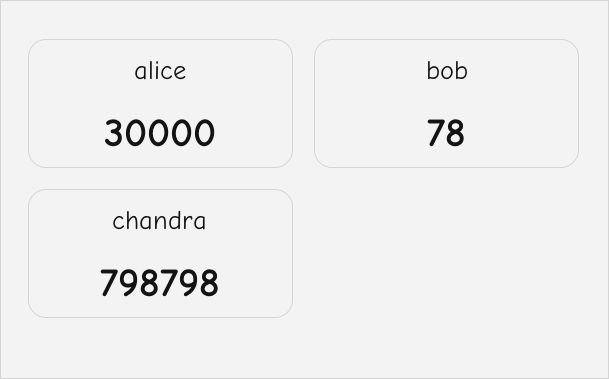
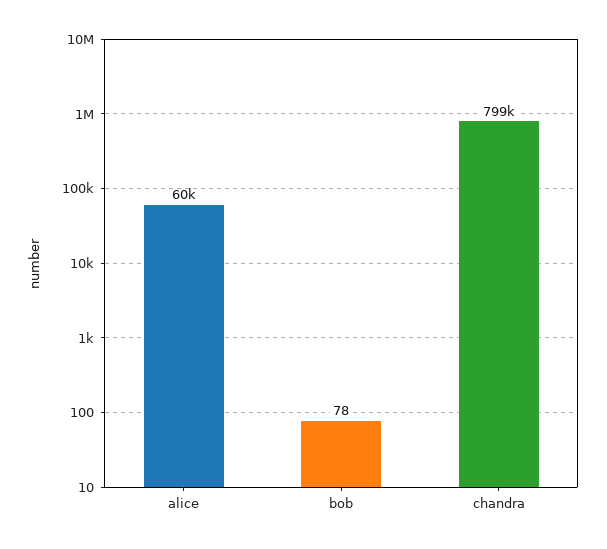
  {
-   "alice": 30000,
+   "alice": 60000,
    "bob": 78,
    "chandra": 798798
  }

